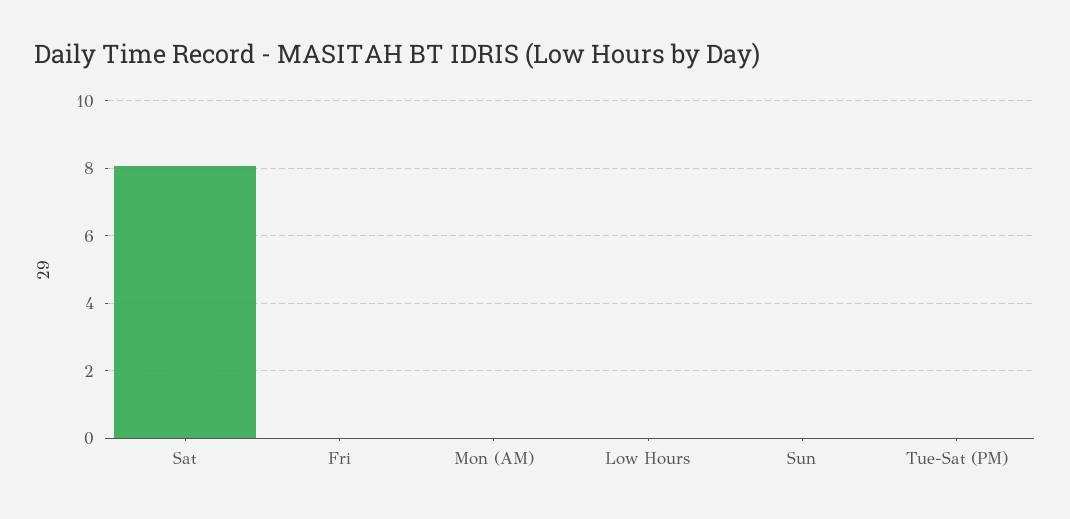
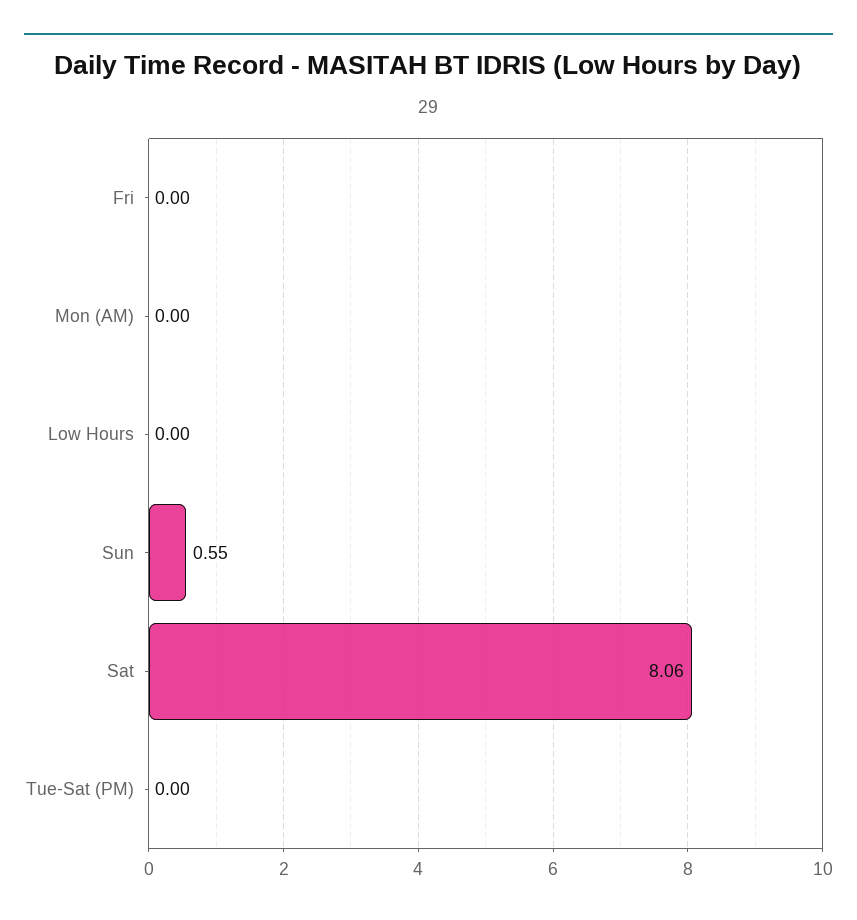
  {
    "Sat": 8.06,
    "Fri": 0,
    "Mon (AM)": 0,
    "Low Hours": 0,
-   "Sun": 0,
+   "Sun": 0.55,
    "Tue-Sat (PM)": 0
  }

